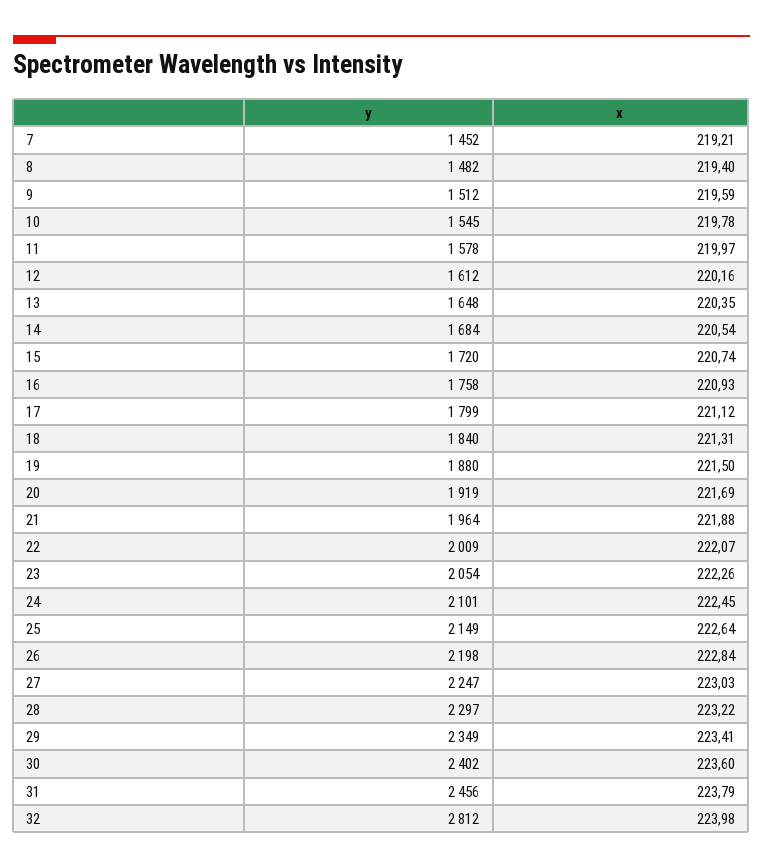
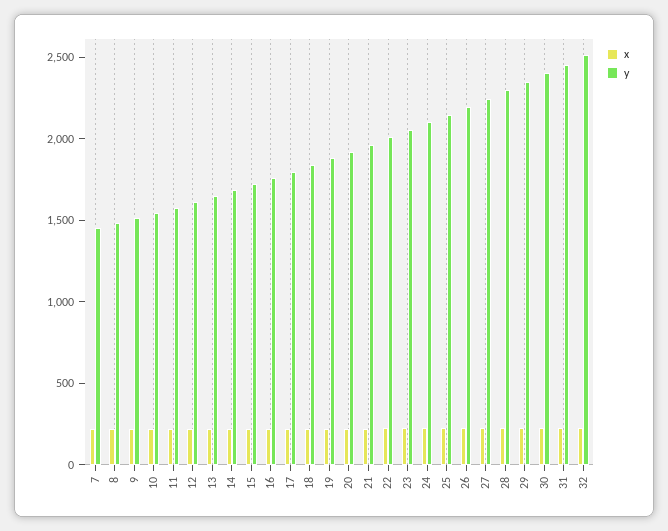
  {
    "y": {
      "7": 1452,
      "8": 1482,
      "9": 1512,
      "10": 1545,
      "11": 1578,
      "12": 1612,
      "13": 1648,
      "14": 1684,
      "15": 1720,
      "16": 1758,
      "17": 1799,
      "18": 1840,
      "19": 1880,
      "20": 1919,
      "21": 1964,
      "22": 2009,
      "23": 2054,
      "24": 2101,
      "25": 2149,
      "26": 2198,
      "27": 2247,
      "28": 2297,
      "29": 2349,
      "30": 2402,
      "31": 2456,
-     "32": 2812
+     "32": 2500
    },
    "x": {
      "7": 219.21,
      "8": 219.4,
      "9": 219.59,
      "10": 219.78,
      "11": 219.97,
      "12": 220.16,
      "13": 220.35,
      "14": 220.54,
      "15": 220.74,
      "16": 220.93,
      "17": 221.12,
      "18": 221.31,
      "19": 221.5,
      "20": 221.69,
      "21": 221.88,
      "22": 222.07,
      "23": 222.26,
      "24": 222.45,
      "25": 222.64,
      "26": 222.84,
      "27": 223.03,
      "28": 223.22,
      "29": 223.41,
      "30": 223.6,
      "31": 223.79,
      "32": 223.98
    }
  }

